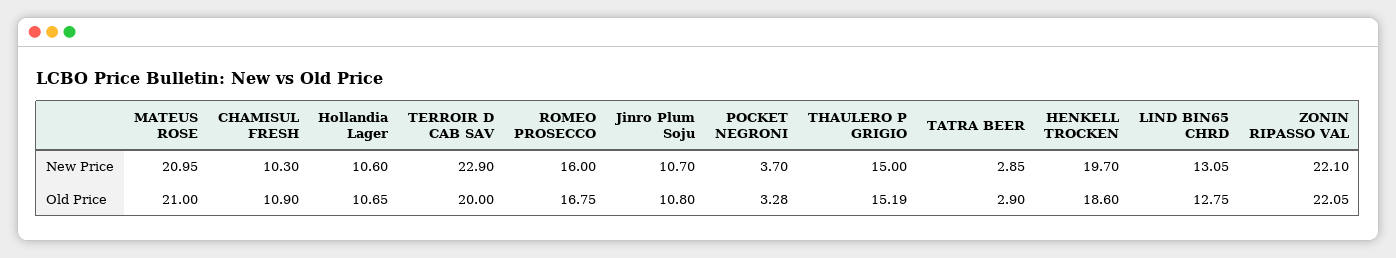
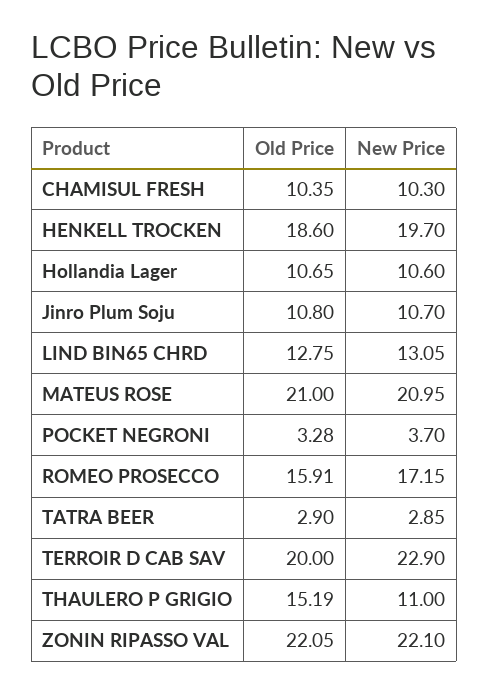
  {
    "MATEUS ROSE": {
      "New Price": 20.95,
      "Old Price": 21
    },
    "CHAMISUL FRESH": {
      "New Price": 10.3,
-     "Old Price": 10.9
+     "Old Price": 10.35
    },
    "Hollandia Lager": {
      "New Price": 10.6,
      "Old Price": 10.65
    },
    "TERROIR D CAB SAV": {
      "New Price": 22.9,
      "Old Price": 20
    },
    "ROMEO PROSECCO": {
-     "New Price": 16,
+     "New Price": 17.15,
-     "Old Price": 16.75
+     "Old Price": 15.91
    },
    "Jinro Plum Soju": {
      "New Price": 10.7,
      "Old Price": 10.8
    },
    "POCKET NEGRONI": {
      "New Price": 3.7,
      "Old Price": 3.28
    },
    "THAULERO P GRIGIO": {
-     "New Price": 15,
+     "New Price": 11,
      "Old Price": 15.19
    },
    "TATRA BEER": {
      "New Price": 2.85,
      "Old Price": 2.9
    },
    "HENKELL TROCKEN": {
      "New Price": 19.7,
      "Old Price": 18.6
    },
    "LIND BIN65 CHRD": {
      "New Price": 13.05,
      "Old Price": 12.75
    },
    "ZONIN RIPASSO VAL": {
      "New Price": 22.1,
      "Old Price": 22.05
    }
  }

